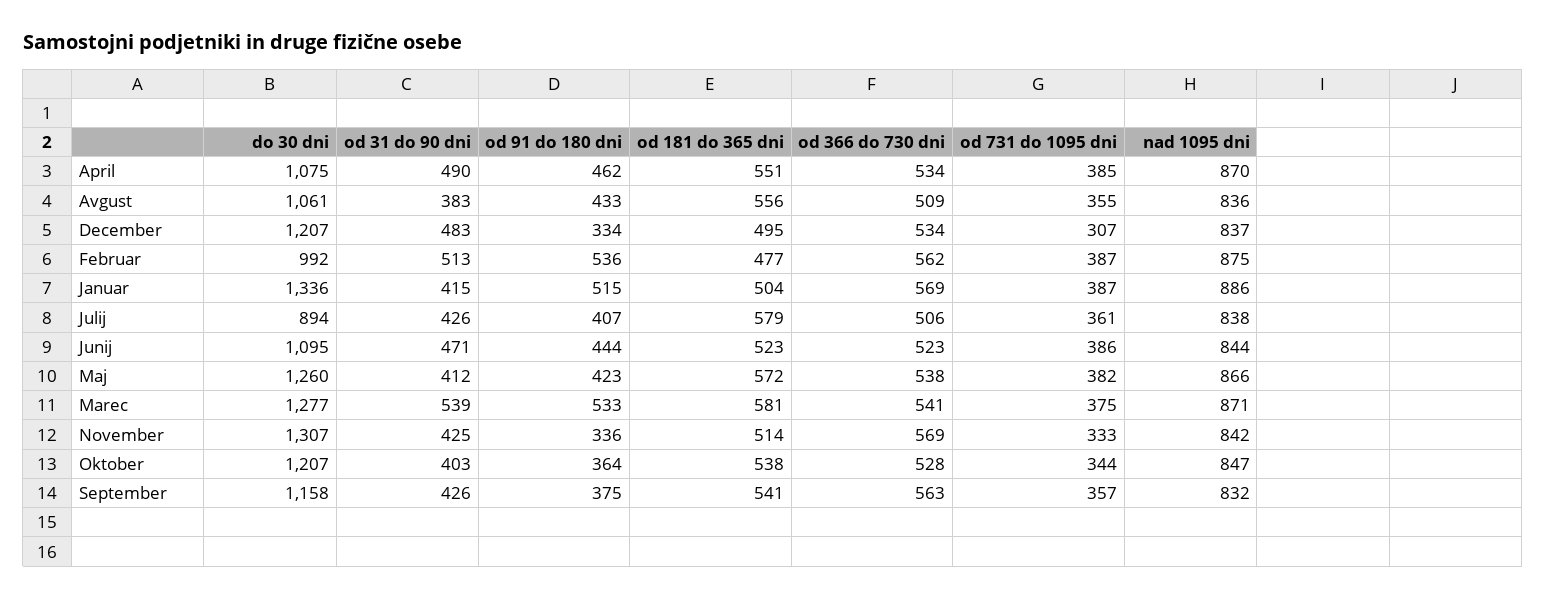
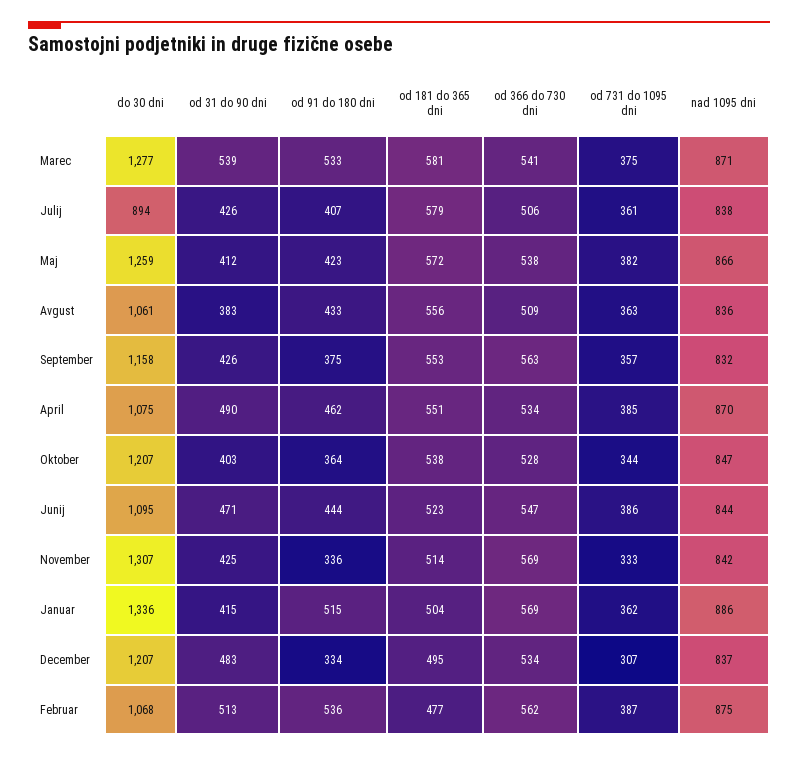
  {
    "do 30 dni": {
      "April": 1075,
      "Avgust": 1061,
      "December": 1207,
-     "Februar": 992,
+     "Februar": 1068,
      "Januar": 1336,
      "Julij": 894,
      "Junij": 1095,
-     "Maj": 1260,
+     "Maj": 1259,
      "Marec": 1277,
      "November": 1307,
      "Oktober": 1207,
      "September": 1158
    },
    "od 31 do 90 dni": {
      "April": 490,
      "Avgust": 383,
      "December": 483,
      "Februar": 513,
      "Januar": 415,
      "Julij": 426,
      "Junij": 471,
      "Maj": 412,
      "Marec": 539,
      "November": 425,
      "Oktober": 403,
      "September": 426
    },
    "od 91 do 180 dni": {
      "April": 462,
      "Avgust": 433,
      "December": 334,
      "Februar": 536,
      "Januar": 515,
      "Julij": 407,
      "Junij": 444,
      "Maj": 423,
      "Marec": 533,
      "November": 336,
      "Oktober": 364,
      "September": 375
    },
    "od 181 do 365 dni": {
      "April": 551,
      "Avgust": 556,
      "December": 495,
      "Februar": 477,
      "Januar": 504,
      "Julij": 579,
      "Junij": 523,
      "Maj": 572,
      "Marec": 581,
      "November": 514,
      "Oktober": 538,
-     "September": 541
+     "September": 553
    },
    "od 366 do 730 dni": {
      "April": 534,
      "Avgust": 509,
      "December": 534,
      "Februar": 562,
      "Januar": 569,
      "Julij": 506,
-     "Junij": 523,
+     "Junij": 547,
      "Maj": 538,
      "Marec": 541,
      "November": 569,
      "Oktober": 528,
      "September": 563
    },
    "od 731 do 1095 dni": {
      "April": 385,
-     "Avgust": 355,
+     "Avgust": 363,
      "December": 307,
      "Februar": 387,
-     "Januar": 387,
+     "Januar": 362,
      "Julij": 361,
      "Junij": 386,
      "Maj": 382,
      "Marec": 375,
      "November": 333,
      "Oktober": 344,
      "September": 357
    },
    "nad 1095 dni": {
      "April": 870,
      "Avgust": 836,
      "December": 837,
      "Februar": 875,
      "Januar": 886,
      "Julij": 838,
      "Junij": 844,
      "Maj": 866,
      "Marec": 871,
      "November": 842,
      "Oktober": 847,
      "September": 832
    }
  }

